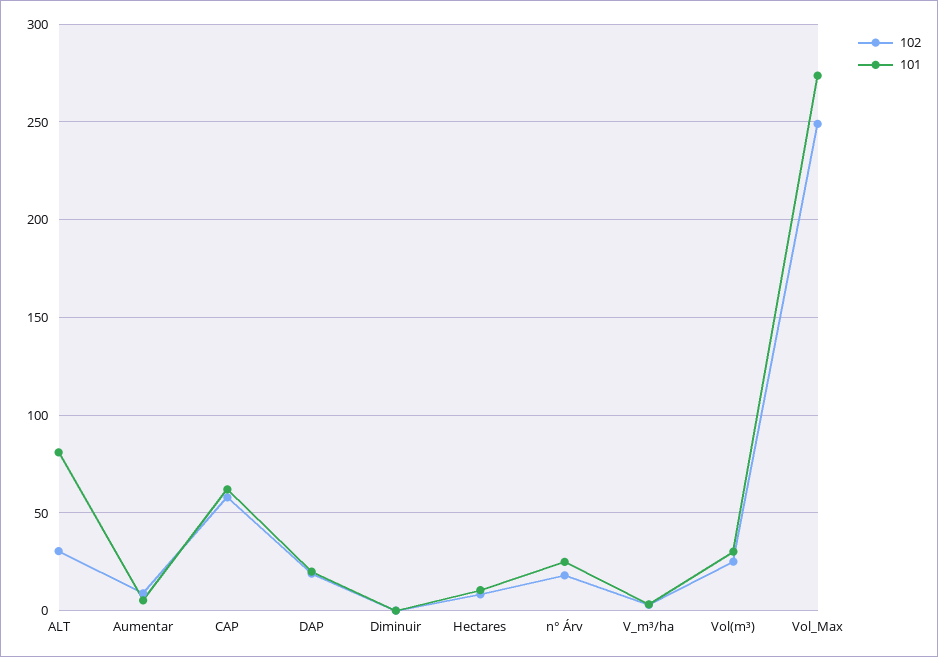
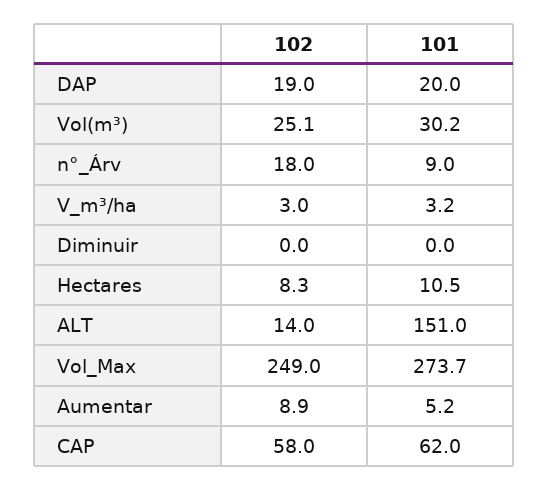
  {
    "102": {
-     "ALT": 30,
+     "ALT": 14,
      "Aumentar": 8.9,
      "CAP": 58,
      "DAP": 19,
      "Diminuir": 0,
      "Hectares": 8.3,
      "n° Árv": 18,
      "V_m³/ha": 3,
      "Vol(m³)": 25.1,
      "Vol_Max": 249
    },
    "101": {
-     "ALT": 80,
+     "ALT": 151,
      "Aumentar": 5.2,
      "CAP": 62,
      "DAP": 20,
      "Diminuir": 0,
      "Hectares": 10.5,
-     "n° Árv": 25,
+     "n° Árv": 9,
      "V_m³/ha": 3.2,
      "Vol(m³)": 30.2,
      "Vol_Max": 273.7
    }
  }

